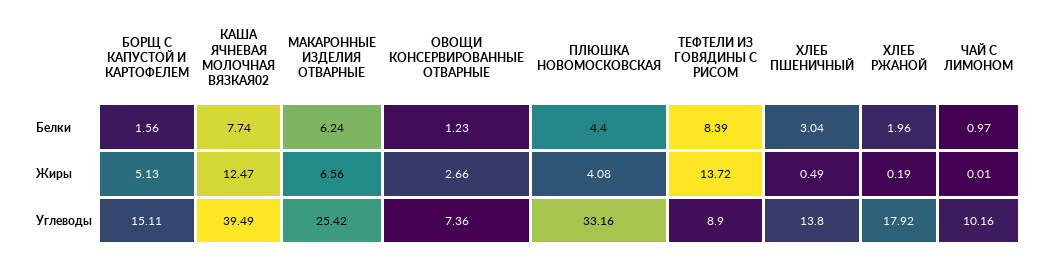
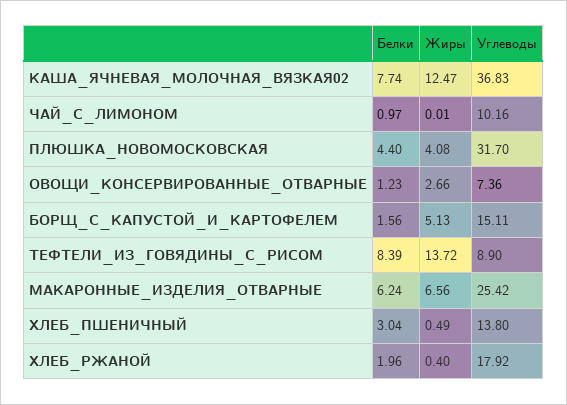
  {
    "БОРЩ С КАПУСТОЙ И КАРТОФЕЛЕМ": {
      "Белки": 1.56,
      "Жиры": 5.13,
      "Углеводы": 15.11
    },
    "КАША ЯЧНЕВАЯ МОЛОЧНАЯ ВЯЗКАЯ02": {
      "Белки": 7.74,
      "Жиры": 12.47,
-     "Углеводы": 39.49
+     "Углеводы": 36.83
    },
    "МАКАРОННЫЕ ИЗДЕЛИЯ ОТВАРНЫЕ": {
      "Белки": 6.24,
      "Жиры": 6.56,
      "Углеводы": 25.42
    },
    "ОВОЩИ КОНСЕРВИРОВАННЫЕ ОТВАРНЫЕ": {
      "Белки": 1.23,
      "Жиры": 2.66,
      "Углеводы": 7.36
    },
    "ПЛЮШКА НОВОМОСКОВСКАЯ": {
      "Белки": 4.4,
      "Жиры": 4.08,
-     "Углеводы": 33.16
+     "Углеводы": 31.7
    },
    "ТЕФТЕЛИ ИЗ ГОВЯДИНЫ С РИСОМ": {
      "Белки": 8.39,
      "Жиры": 13.72,
      "Углеводы": 8.9
    },
    "ХЛЕБ ПШЕНИЧНЫЙ": {
      "Белки": 3.04,
      "Жиры": 0.49,
      "Углеводы": 13.8
    },
    "ХЛЕБ РЖАНОЙ": {
      "Белки": 1.96,
-     "Жиры": 0.19,
+     "Жиры": 0.4,
      "Углеводы": 17.92
    },
    "ЧАЙ С ЛИМОНОМ": {
      "Белки": 0.97,
      "Жиры": 0.01,
      "Углеводы": 10.16
    }
  }

